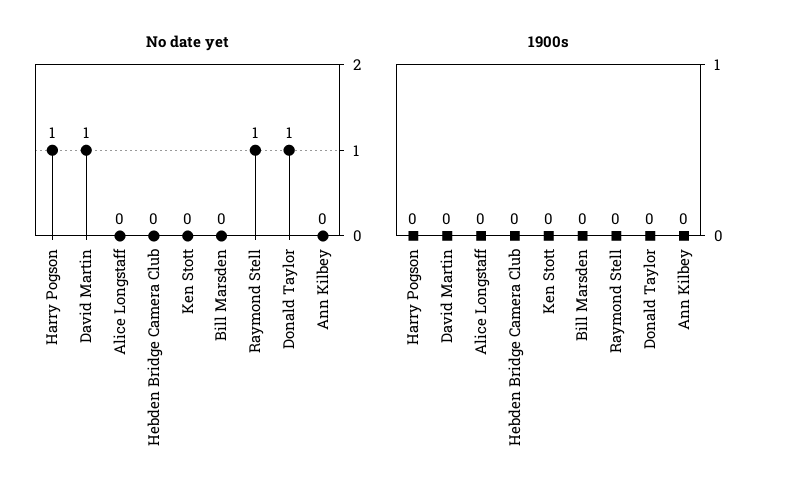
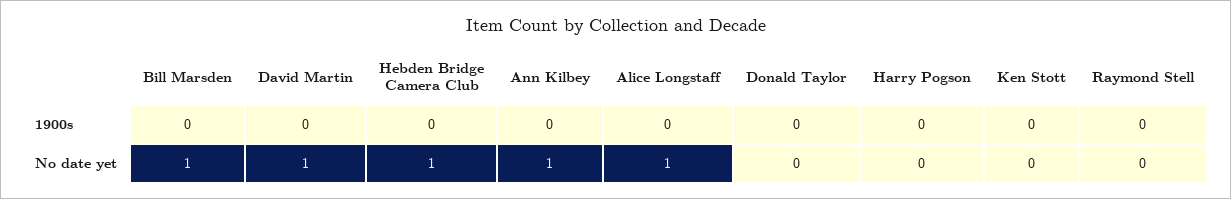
  {
    "No date yet": {
-     "Harry Pogson": 1,
+     "Harry Pogson": 0,
      "David Martin": 1,
-     "Alice Longstaff": 0,
+     "Alice Longstaff": 1,
-     "Hebden Bridge Camera Club": 0,
+     "Hebden Bridge Camera Club": 1,
      "Ken Stott": 0,
-     "Bill Marsden": 0,
+     "Bill Marsden": 1,
-     "Raymond Stell": 1,
+     "Raymond Stell": 0,
-     "Donald Taylor": 1,
+     "Donald Taylor": 0,
-     "Ann Kilbey": 0
+     "Ann Kilbey": 1
    },
    "1900s": {
      "Harry Pogson": 0,
      "David Martin": 0,
      "Alice Longstaff": 0,
      "Hebden Bridge Camera Club": 0,
      "Ken Stott": 0,
      "Bill Marsden": 0,
      "Raymond Stell": 0,
      "Donald Taylor": 0,
      "Ann Kilbey": 0
    }
  }

